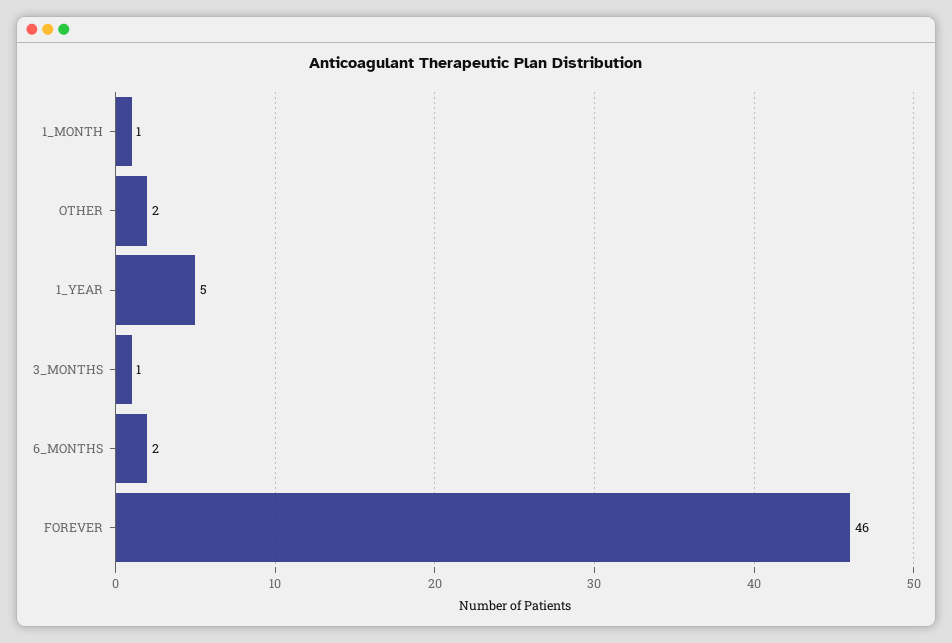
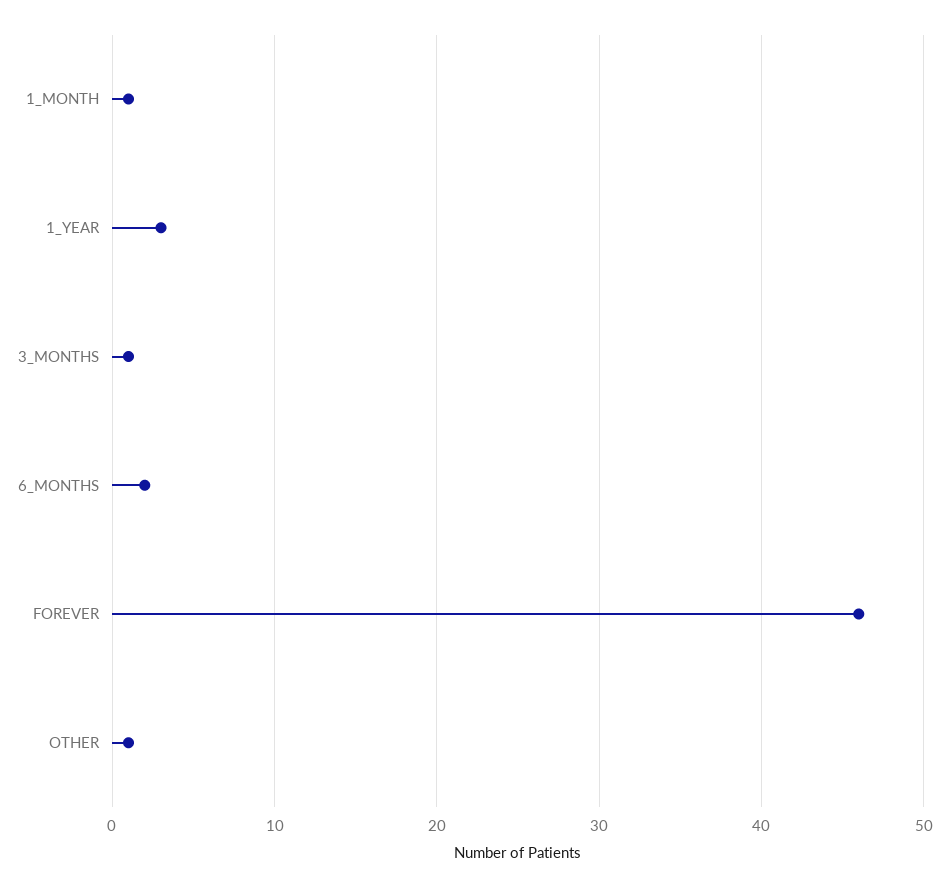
  {
    "1_MONTH": 1,
-   "OTHER": 2,
+   "OTHER": 1,
-   "1_YEAR": 5,
+   "1_YEAR": 3,
    "3_MONTHS": 1,
    "6_MONTHS": 2,
    "FOREVER": 46
  }

